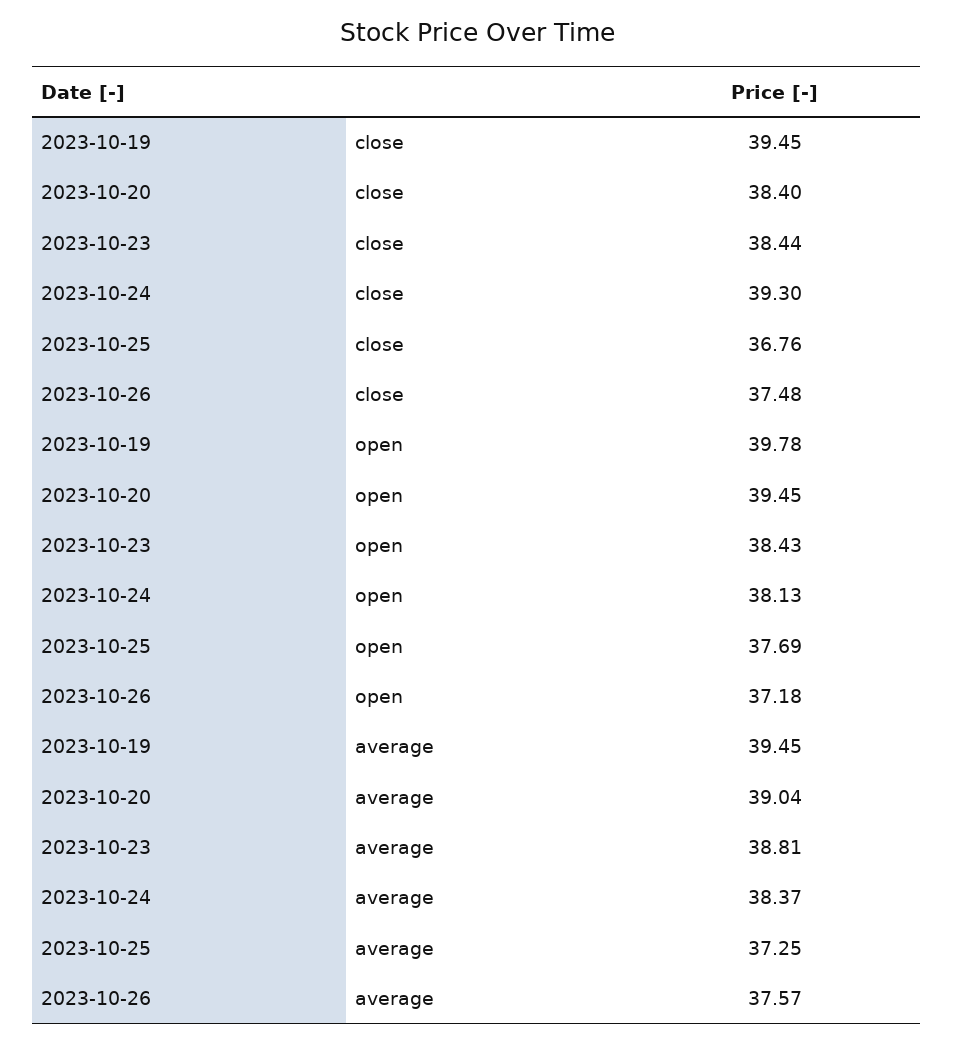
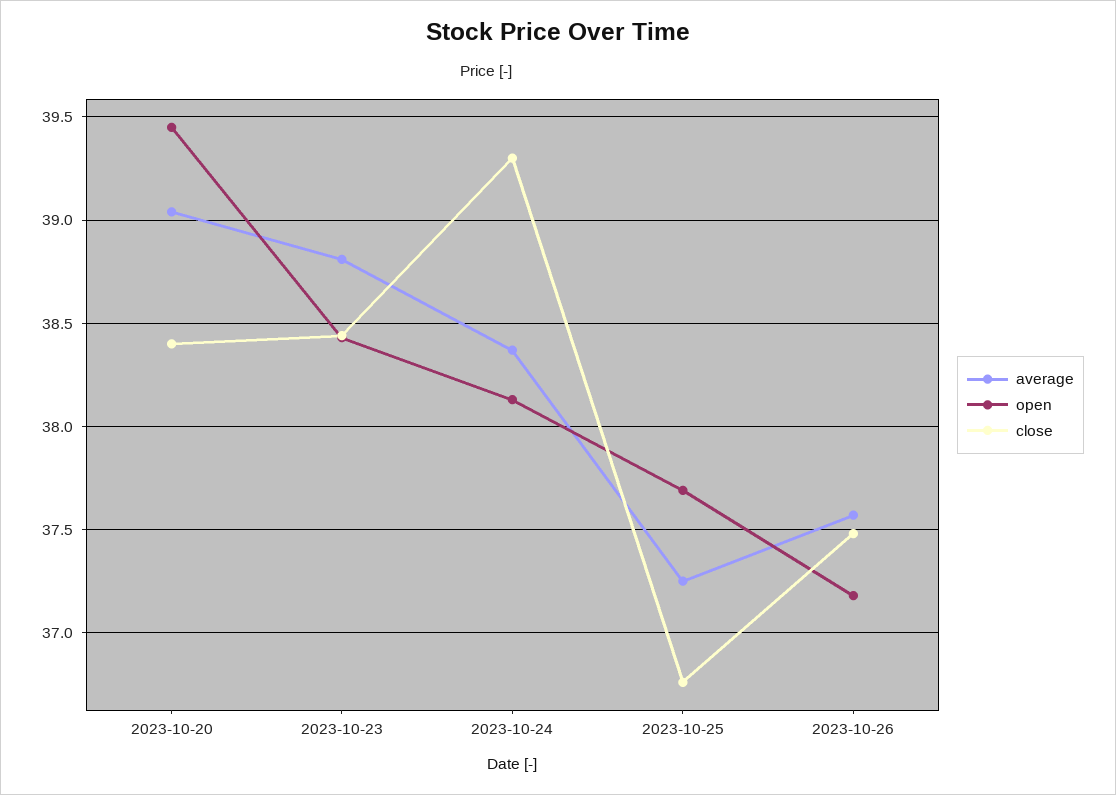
  {
    "close": {
-     "2023-10-19": 39.45,
      "2023-10-20": 38.4,
      "2023-10-23": 38.44,
      "2023-10-24": 39.3,
      "2023-10-25": 36.76,
      "2023-10-26": 37.48
    },
    "open": {
-     "2023-10-19": 39.78,
      "2023-10-20": 39.45,
      "2023-10-23": 38.43,
      "2023-10-24": 38.13,
      "2023-10-25": 37.69,
      "2023-10-26": 37.18
    },
    "average": {
-     "2023-10-19": 39.45,
      "2023-10-20": 39.04,
      "2023-10-23": 38.81,
      "2023-10-24": 38.37,
      "2023-10-25": 37.25,
      "2023-10-26": 37.57
    }
  }

